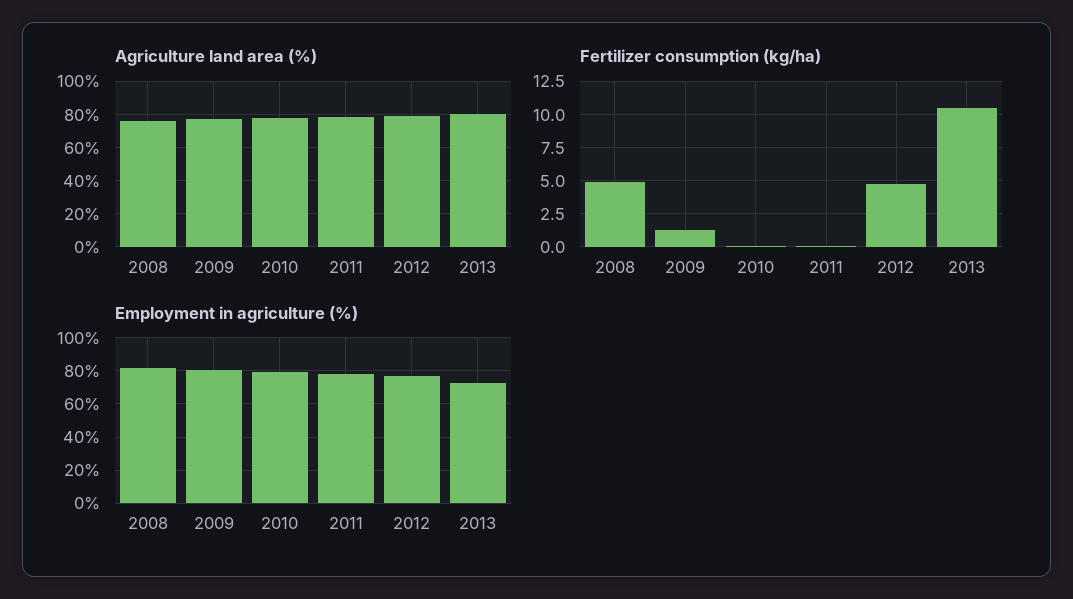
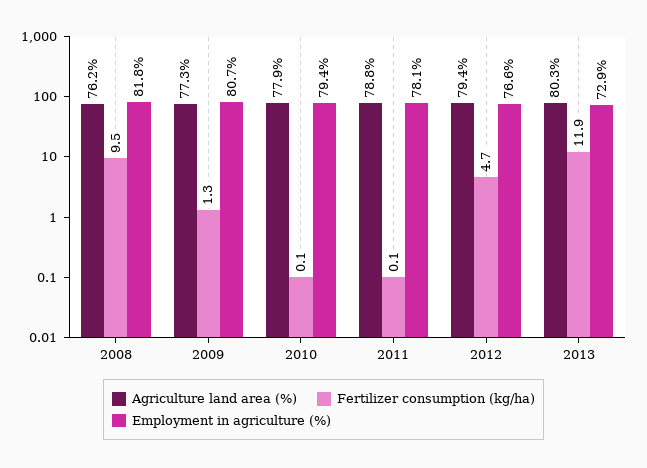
  {
    "Agriculture land area (%)": {
      "2008": 76.2,
      "2009": 77.3,
      "2010": 77.9,
      "2011": 78.8,
      "2012": 79.4,
      "2013": 80.3
    },
    "Fertilizer consumption (kg/ha)": {
-     "2008": 5,
+     "2008": 9.5,
      "2009": 1.3,
      "2010": 0.1,
      "2011": 0.1,
      "2012": 4.7,
-     "2013": 10.5
+     "2013": 11.9
    },
    "Employment in agriculture (%)": {
      "2008": 81.8,
      "2009": 80.7,
      "2010": 79.4,
      "2011": 78.1,
      "2012": 76.6,
      "2013": 72.9
    }
  }

